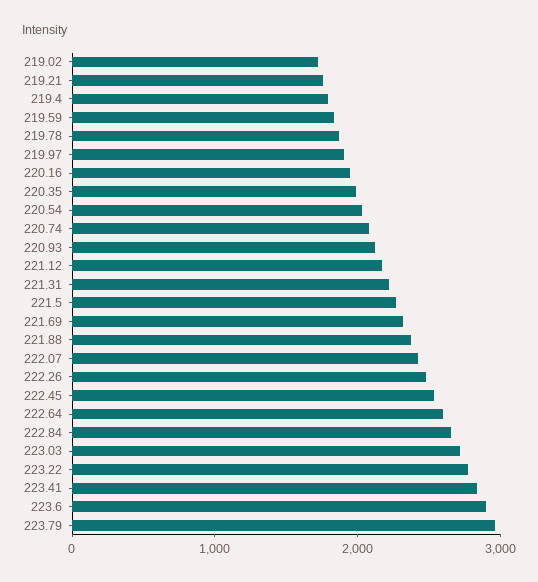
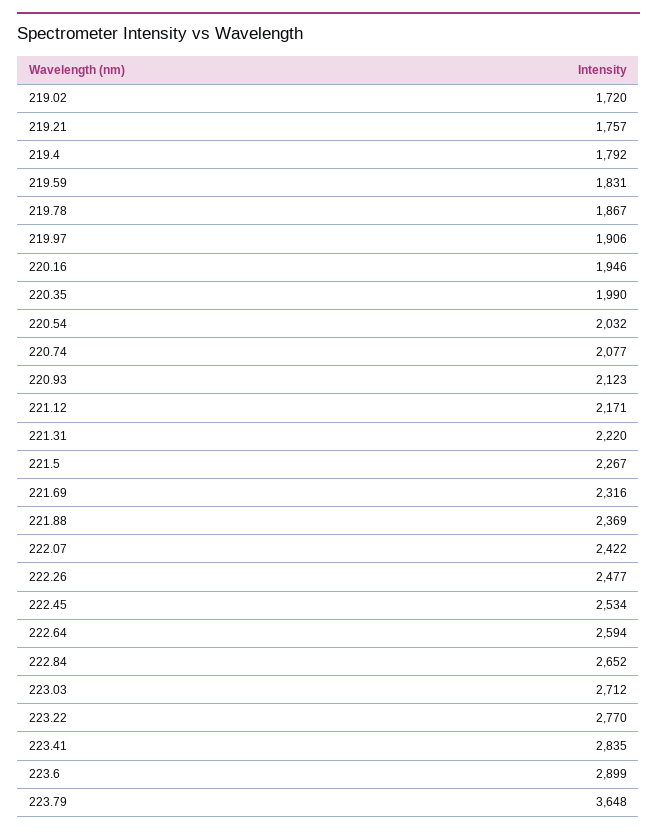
  {
    "219.02": 1720,
    "219.21": 1757,
    "219.4": 1792,
    "219.59": 1831,
    "219.78": 1867,
    "219.97": 1906,
    "220.16": 1946,
    "220.35": 1990,
    "220.54": 2032,
    "220.74": 2077,
    "220.93": 2123,
    "221.12": 2171,
    "221.31": 2220,
    "221.5": 2267,
    "221.69": 2316,
    "221.88": 2369,
    "222.07": 2422,
    "222.26": 2477,
    "222.45": 2534,
    "222.64": 2594,
    "222.84": 2652,
    "223.03": 2712,
    "223.22": 2770,
    "223.41": 2835,
    "223.6": 2899,
-   "223.79": 3000
+   "223.79": 3648
  }

